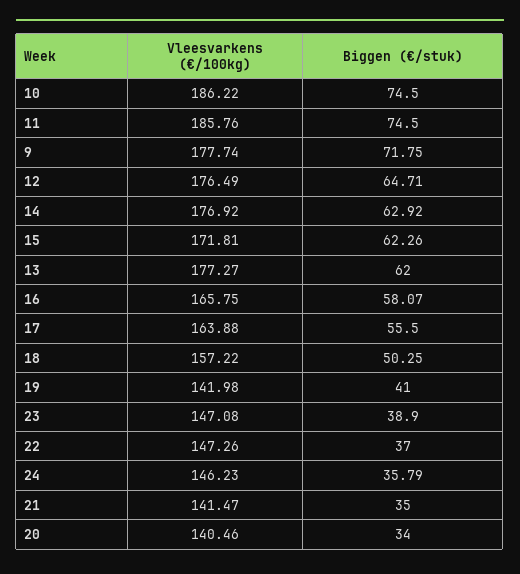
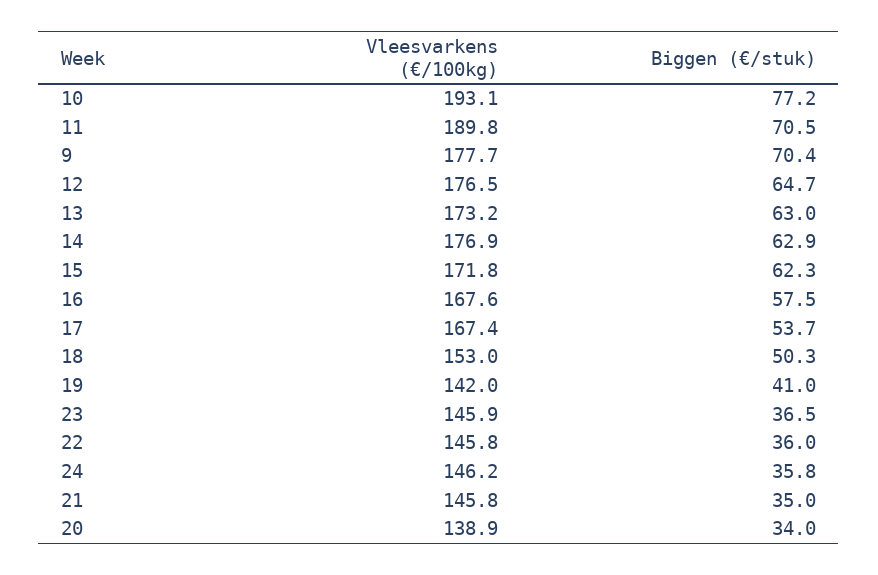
  {
    "Vleesvarkens (€/100kg)": {
-     "10": 186.22,
+     "10": 193.1,
-     "11": 185.76,
+     "11": 189.8,
      "9": 177.74,
      "12": 176.49,
      "14": 176.92,
      "15": 171.81,
-     "13": 177.27,
+     "13": 173.2,
-     "16": 165.75,
+     "16": 167.6,
-     "17": 163.88,
+     "17": 167.4,
-     "18": 157.22,
+     "18": 153,
      "19": 141.98,
-     "23": 147.08,
+     "23": 145.9,
-     "22": 147.26,
+     "22": 145.8,
      "24": 146.23,
-     "21": 141.47,
+     "21": 145.8,
-     "20": 140.46
+     "20": 138.9
    },
    "Biggen (€/stuk)": {
-     "10": 74.5,
+     "10": 77.2,
-     "11": 74.5,
+     "11": 70.5,
-     "9": 71.75,
+     "9": 70.4,
      "12": 64.71,
      "14": 62.92,
      "15": 62.26,
-     "13": 62,
+     "13": 63,
-     "16": 58.07,
+     "16": 57.5,
-     "17": 55.5,
+     "17": 53.7,
      "18": 50.25,
      "19": 41,
-     "23": 38.9,
+     "23": 36.5,
-     "22": 37,
+     "22": 36,
      "24": 35.79,
      "21": 35,
      "20": 34
    }
  }

